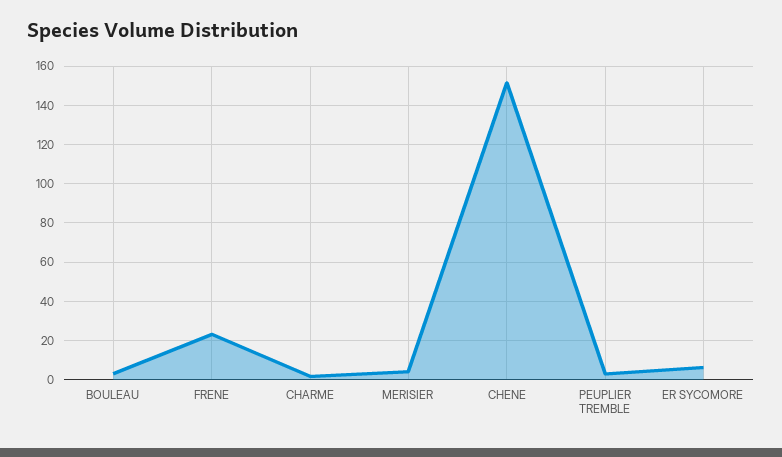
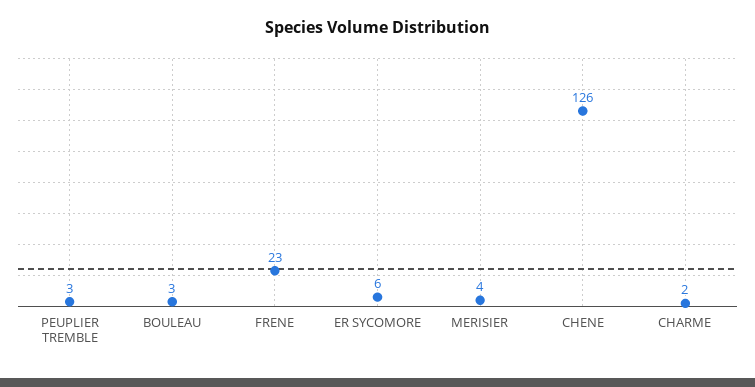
  {
    "BOULEAU": 3,
    "FRENE": 23,
    "CHARME": 2,
    "MERISIER": 4,
-   "CHENE": 150,
+   "CHENE": 126,
    "PEUPLIER TREMBLE": 3,
    "ER SYCOMORE": 6
  }

